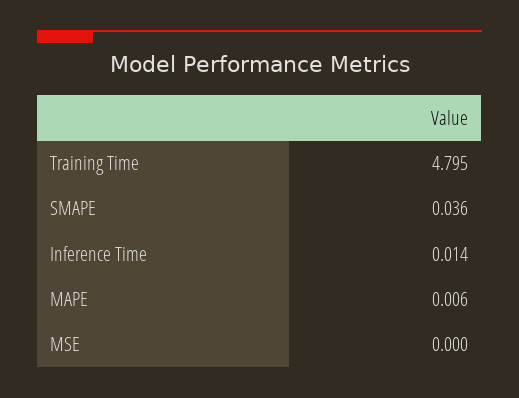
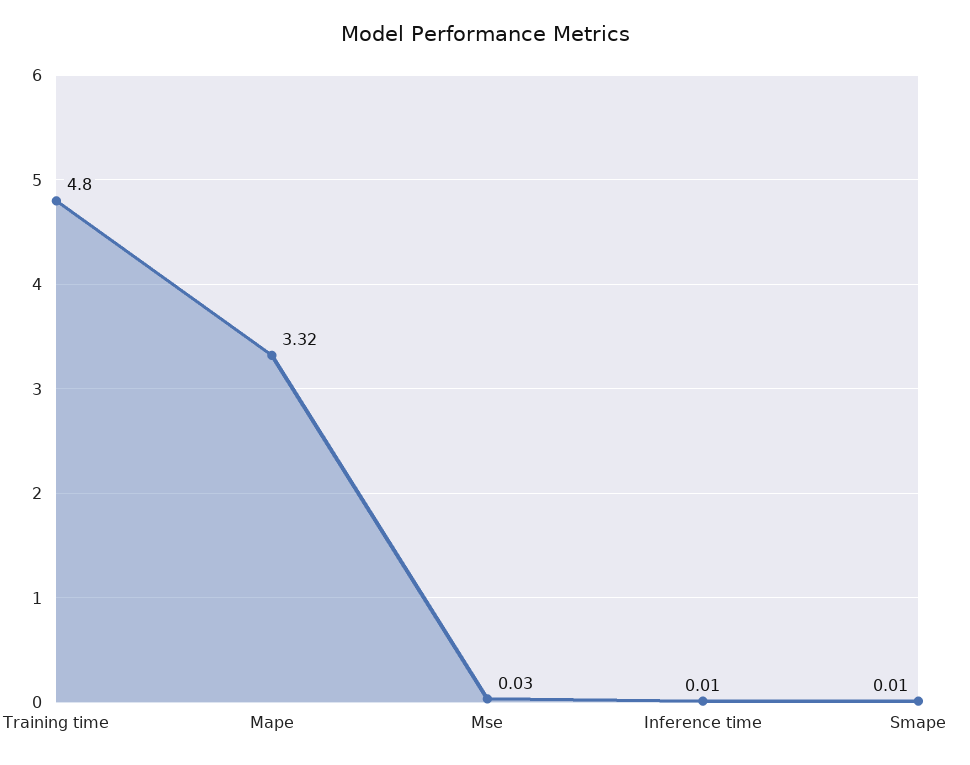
  {
    "Training Time": 4.795,
-   "SMAPE": 0.036,
+   "SMAPE": 0.01,
    "Inference Time": 0.014,
-   "MAPE": 0.006,
+   "MAPE": 3.32,
-   "MSE": 0
+   "MSE": 0.03
  }

